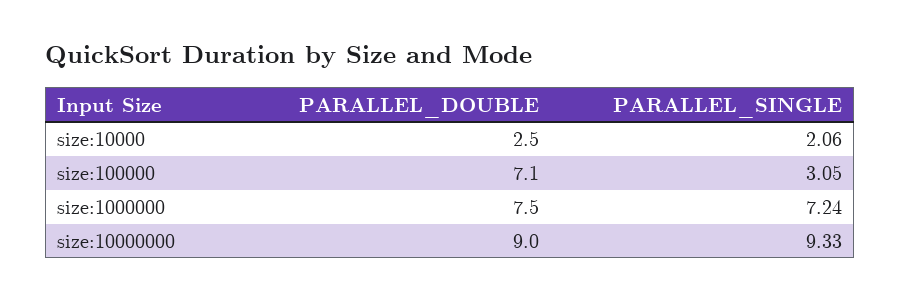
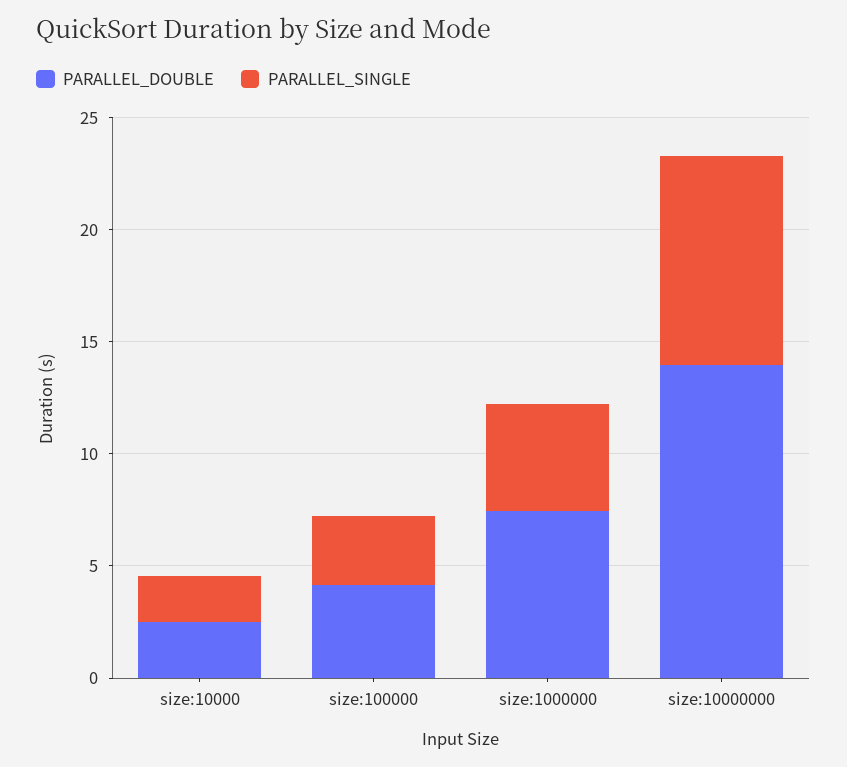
  {
    "PARALLEL_DOUBLE": {
      "size:10000": 2.5,
-     "size:100000": 7.1,
+     "size:100000": 4,
      "size:1000000": 7.5,
-     "size:10000000": 9
+     "size:10000000": 14
    },
    "PARALLEL_SINGLE": {
      "size:10000": 2.06,
      "size:100000": 3.05,
-     "size:1000000": 7.24,
+     "size:1000000": 5,
      "size:10000000": 9.33
    }
  }

